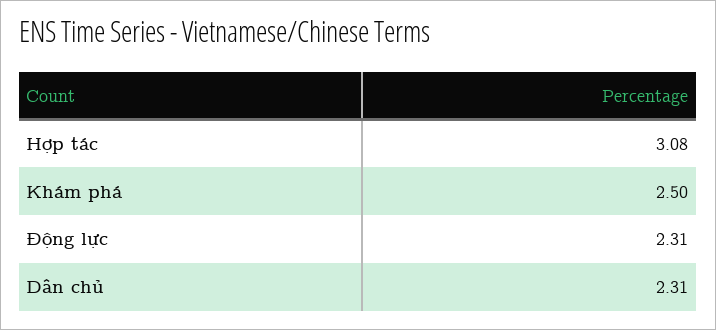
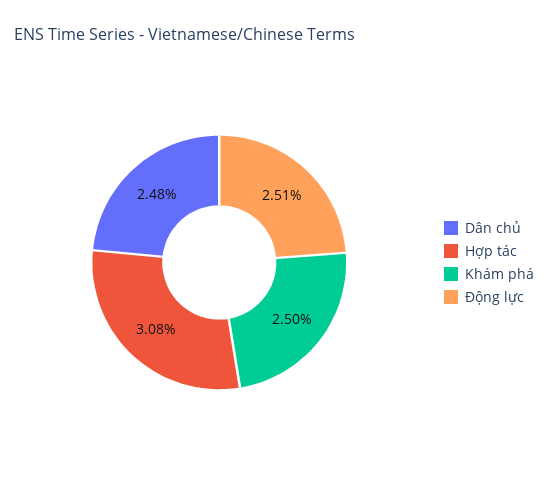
  {
    "Hợp tác": 3.08,
    "Khám phá": 2.5,
-   "Động lực": 2.31,
+   "Động lực": 2.51,
-   "Dân chủ": 2.31
+   "Dân chủ": 2.48
  }

